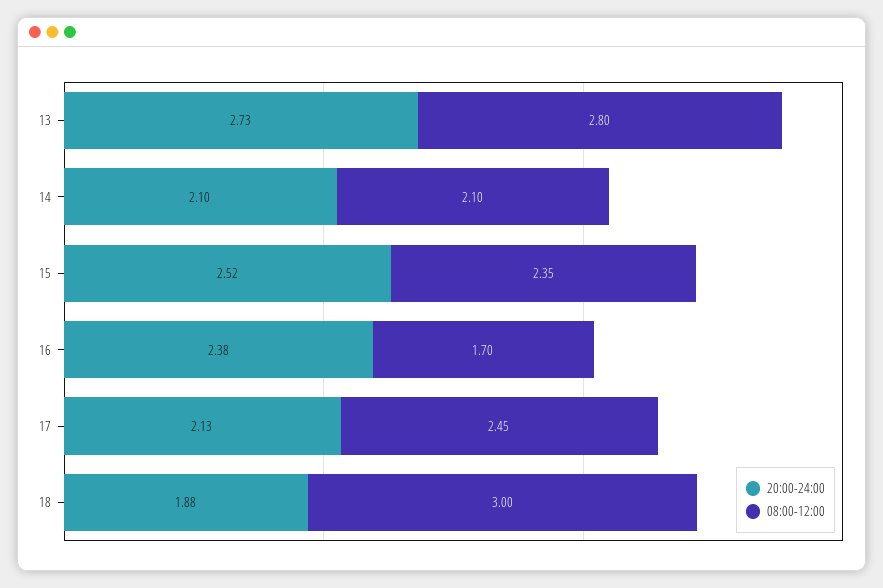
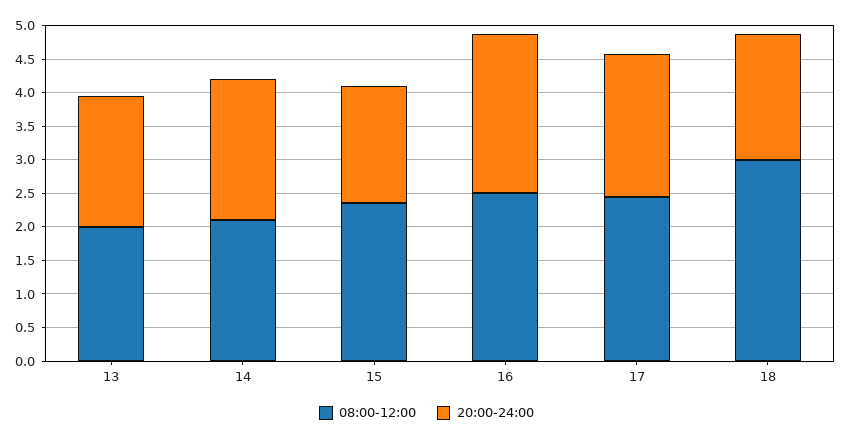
  {
    "20:00-24:00": {
-     "13": 2.73,
+     "13": 2,
      "14": 2.1,
-     "15": 2.52,
+     "15": 1.75,
      "16": 2.38,
      "17": 2.13,
      "18": 1.88
    },
    "08:00-12:00": {
-     "13": 2.8,
+     "13": 2,
      "14": 2.1,
      "15": 2.35,
-     "16": 1.7,
+     "16": 2.5,
      "17": 2.45,
      "18": 3
    }
  }

